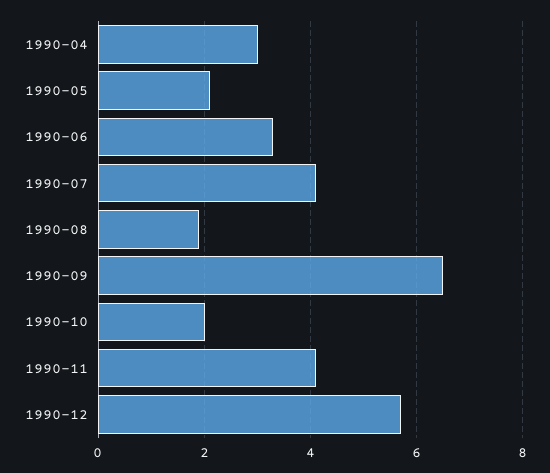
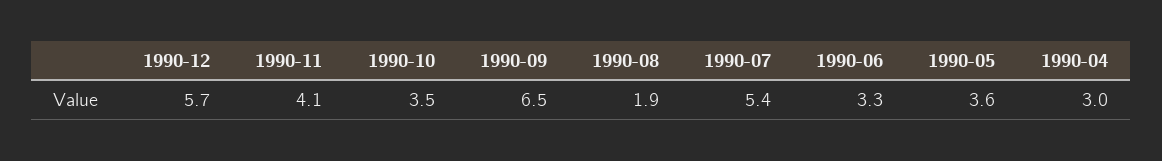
  {
    "1990-04": 3,
-   "1990-05": 2,
+   "1990-05": 3.6,
    "1990-06": 3.3,
-   "1990-07": 4,
+   "1990-07": 5.4,
    "1990-08": 1.9,
    "1990-09": 6.5,
-   "1990-10": 2,
+   "1990-10": 3.5,
    "1990-11": 4.1,
    "1990-12": 5.7
  }

